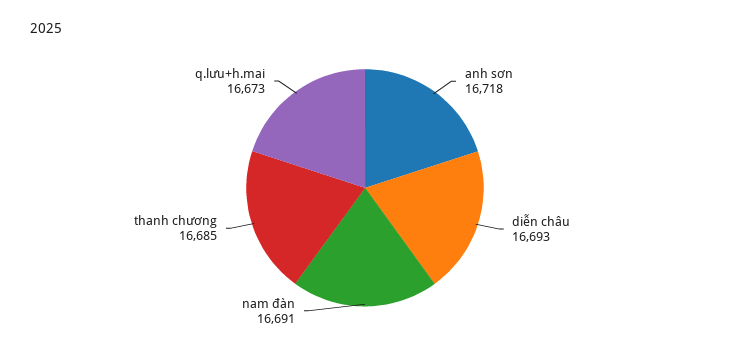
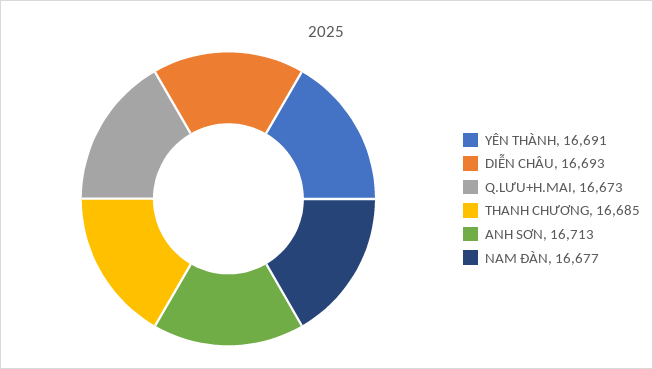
  {
-   "anh sơn": 16718,
+   "anh sơn": 16713,
    "diễn châu": 16693,
-   "nam đàn": 16691,
+   "nam đàn": 16677,
    "thanh chương": 16685,
-   "q.lưu+h.mai": 16673
+   "q.lưu+h.mai": 16673,
+   "YÊN THÀNH": 16691
  }

